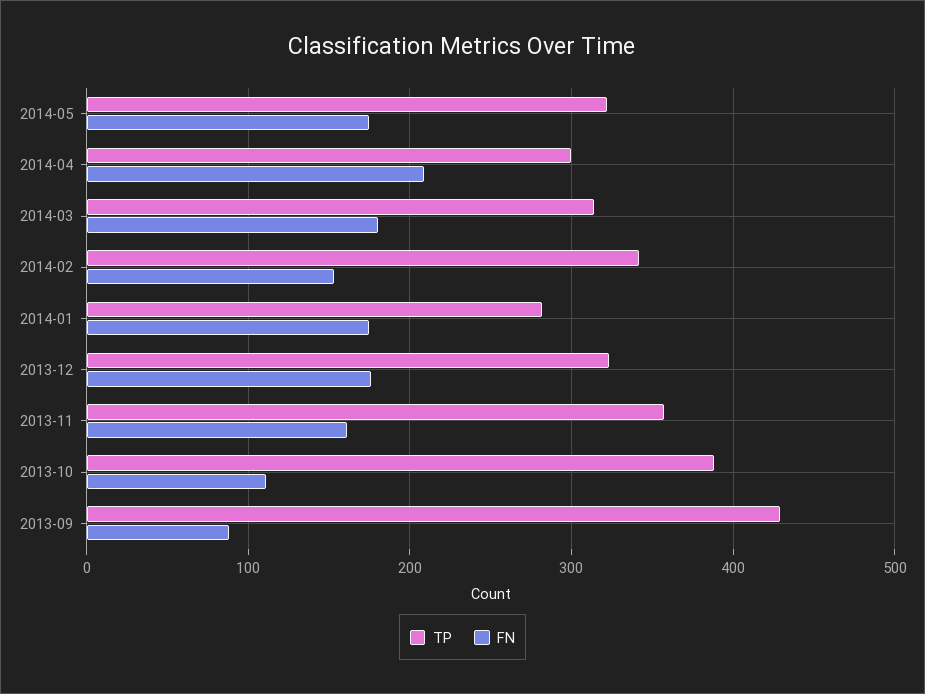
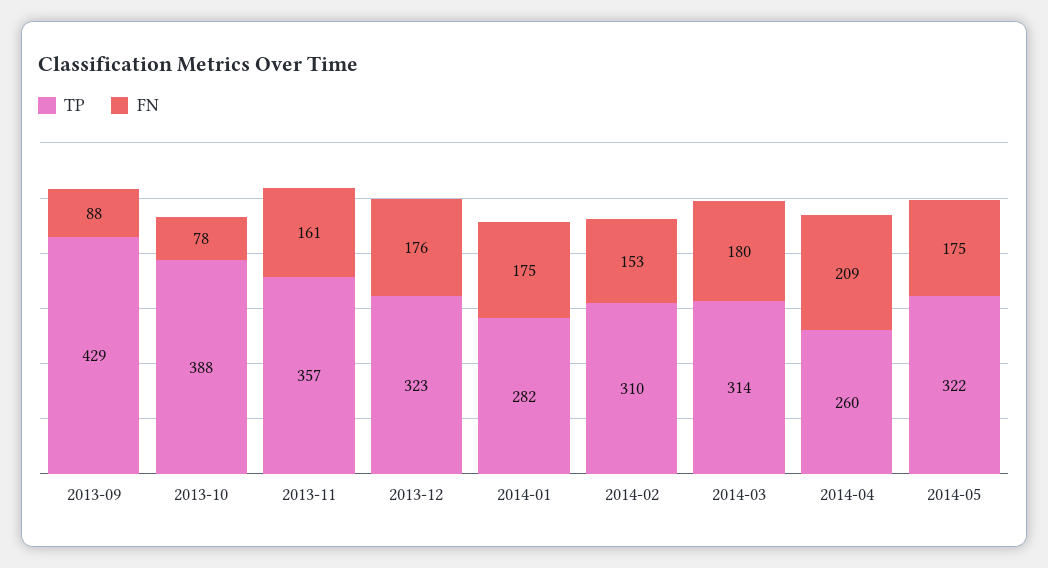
  {
    "TP": {
      "2014-05": 322,
-     "2014-04": 300,
+     "2014-04": 260,
      "2014-03": 314,
-     "2014-02": 340,
+     "2014-02": 310,
      "2014-01": 282,
      "2013-12": 323,
      "2013-11": 357,
      "2013-10": 388,
      "2013-09": 429
    },
    "FN": {
      "2014-05": 175,
      "2014-04": 209,
      "2014-03": 180,
      "2014-02": 153,
      "2014-01": 175,
      "2013-12": 176,
      "2013-11": 161,
-     "2013-10": 110,
+     "2013-10": 78,
      "2013-09": 88
    }
  }

